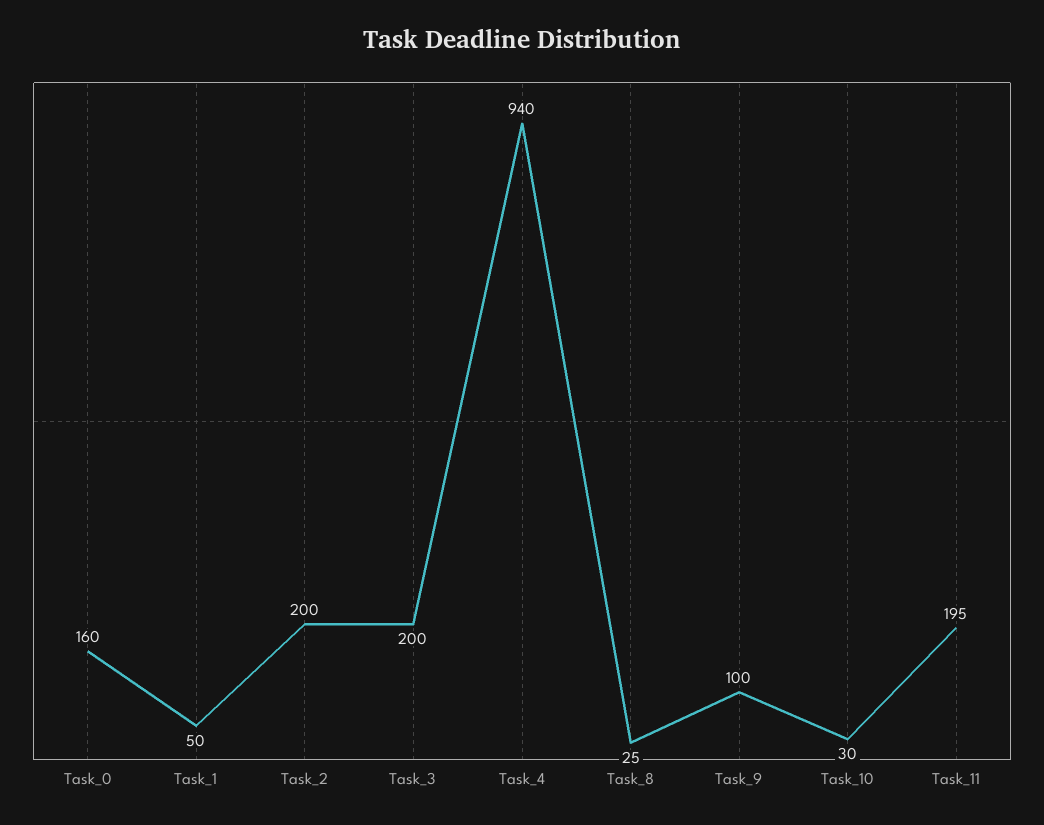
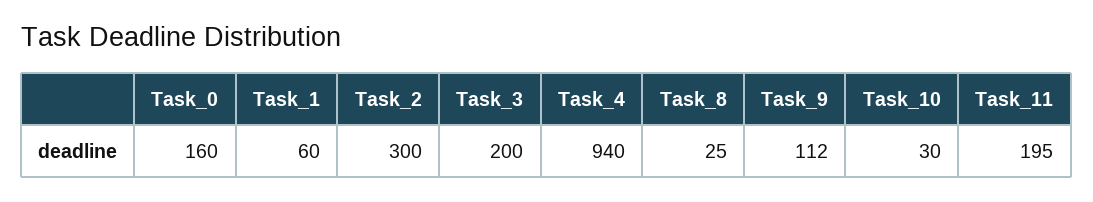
  {
    "Task_0": 160,
-   "Task_1": 50,
+   "Task_1": 60,
-   "Task_2": 200,
+   "Task_2": 300,
    "Task_3": 200,
    "Task_4": 940,
    "Task_8": 25,
-   "Task_9": 100,
+   "Task_9": 112,
    "Task_10": 30,
    "Task_11": 195
  }

